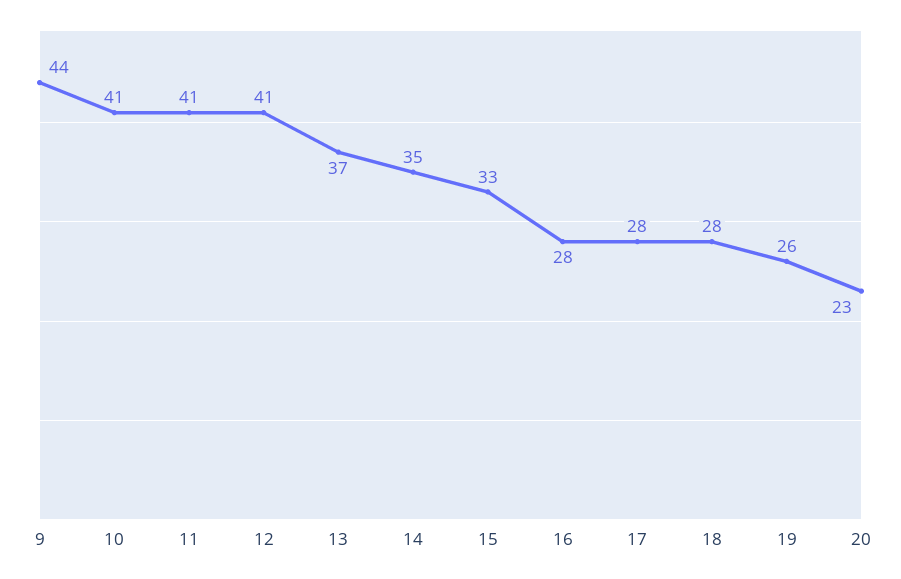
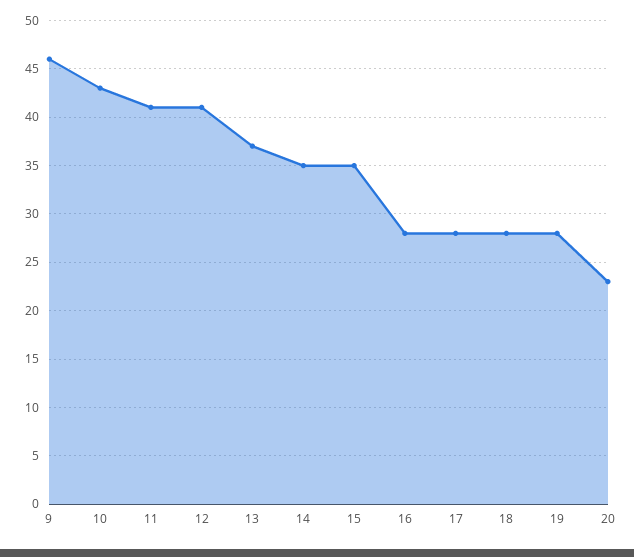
  {
-   "9": 44,
+   "9": 46,
-   "10": 41,
+   "10": 43,
    "11": 41,
    "12": 41,
    "13": 37,
    "14": 35,
-   "15": 33,
+   "15": 35,
    "16": 28,
    "17": 28,
    "18": 28,
-   "19": 26,
+   "19": 28,
    "20": 23
  }

